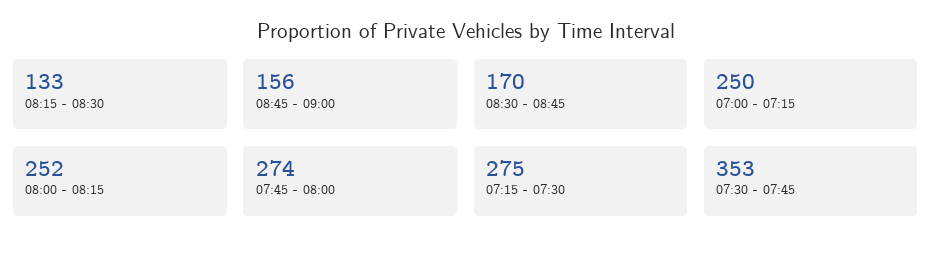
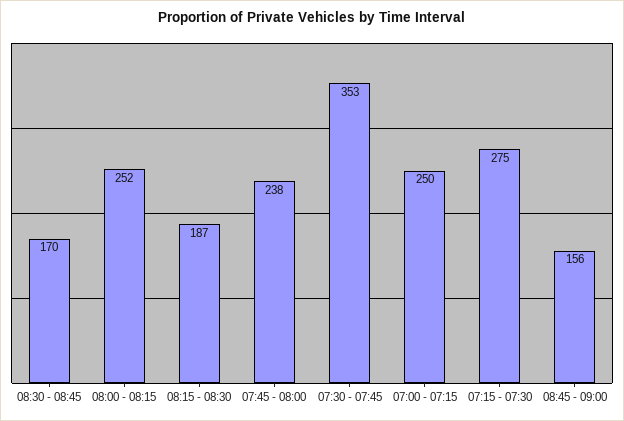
  {
-   "08:15 - 08:30": 133,
+   "08:15 - 08:30": 187,
    "08:45 - 09:00": 156,
    "08:30 - 08:45": 170,
    "07:00 - 07:15": 250,
    "08:00 - 08:15": 252,
-   "07:45 - 08:00": 274,
+   "07:45 - 08:00": 238,
    "07:15 - 07:30": 275,
    "07:30 - 07:45": 353
  }

